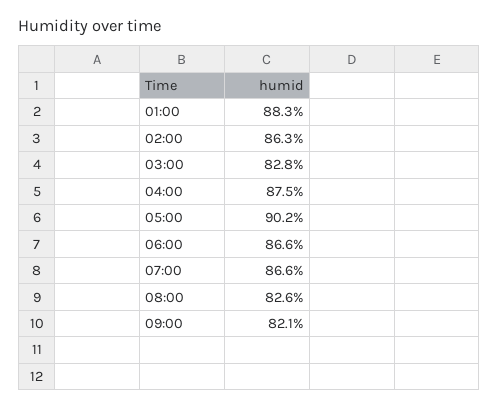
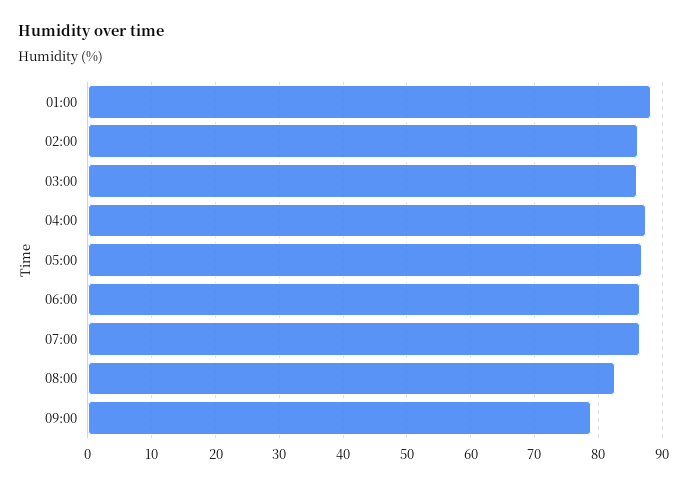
  {
    "01:00": 88.3,
    "02:00": 86.3,
-   "03:00": 82.8,
+   "03:00": 86,
    "04:00": 87.5,
-   "05:00": 90.2,
+   "05:00": 87,
    "06:00": 86.6,
    "07:00": 86.6,
    "08:00": 82.6,
-   "09:00": 82.1
+   "09:00": 79
  }

